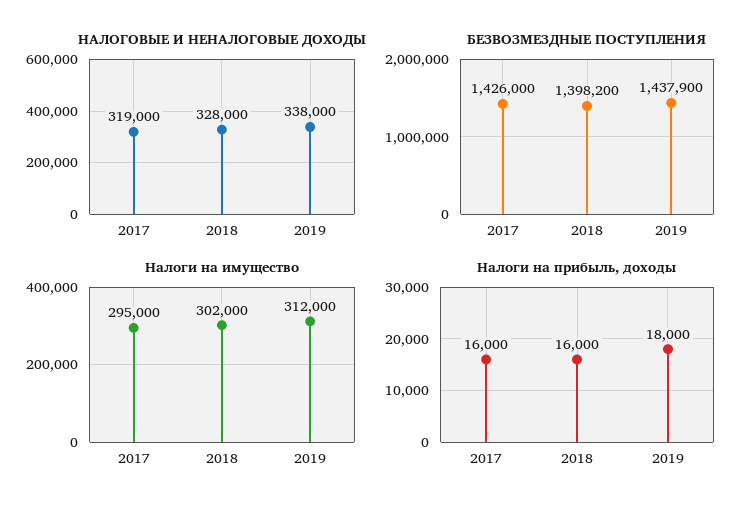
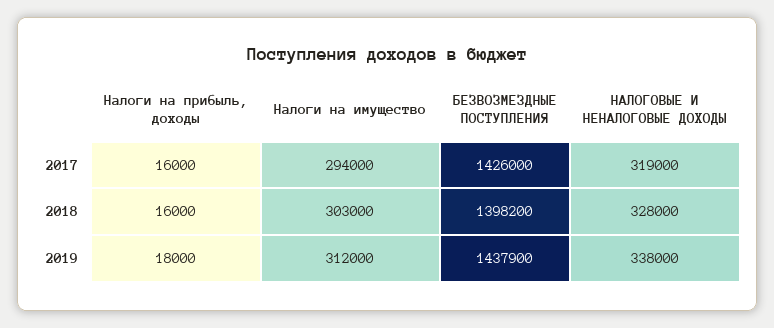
  {
    "НАЛОГОВЫЕ И НЕНАЛОГОВЫЕ ДОХОДЫ": {
      "2017": 319000,
      "2018": 328000,
      "2019": 338000
    },
    "БЕЗВОЗМЕЗДНЫЕ ПОСТУПЛЕНИЯ": {
      "2017": 1426000,
      "2018": 1398200,
      "2019": 1437900
    },
    "Налоги на имущество": {
-     "2017": 295000,
+     "2017": 294000,
-     "2018": 302000,
+     "2018": 303000,
      "2019": 312000
    },
    "Налоги на прибыль, доходы": {
      "2017": 16000,
      "2018": 16000,
      "2019": 18000
    }
  }

